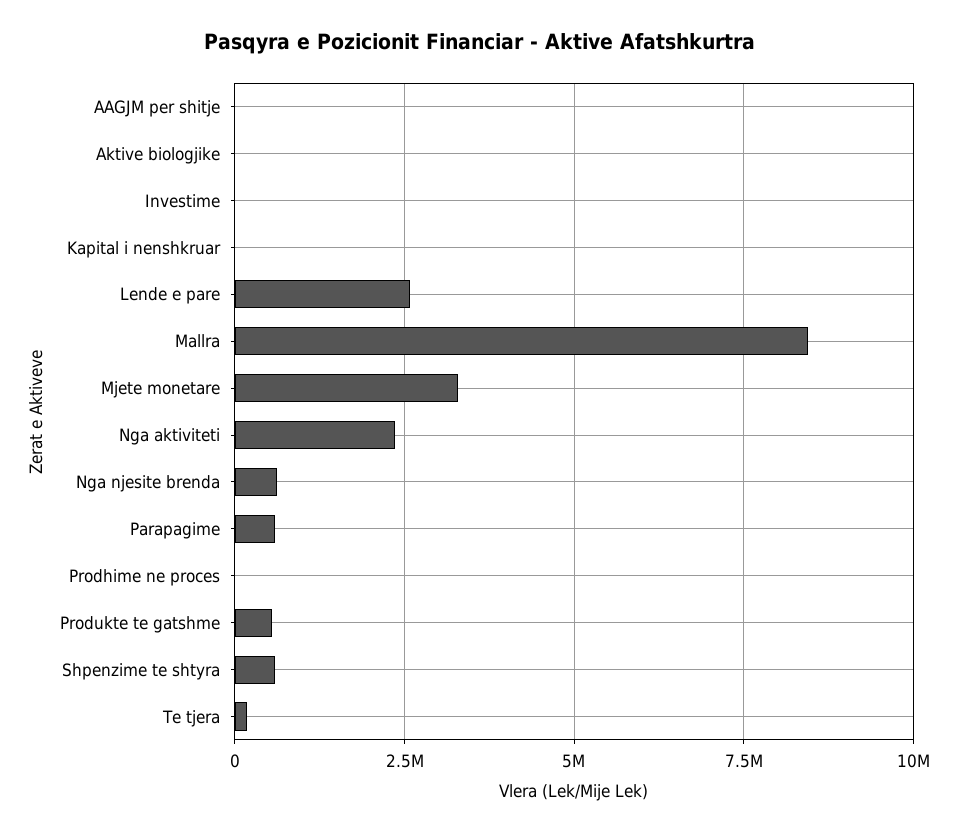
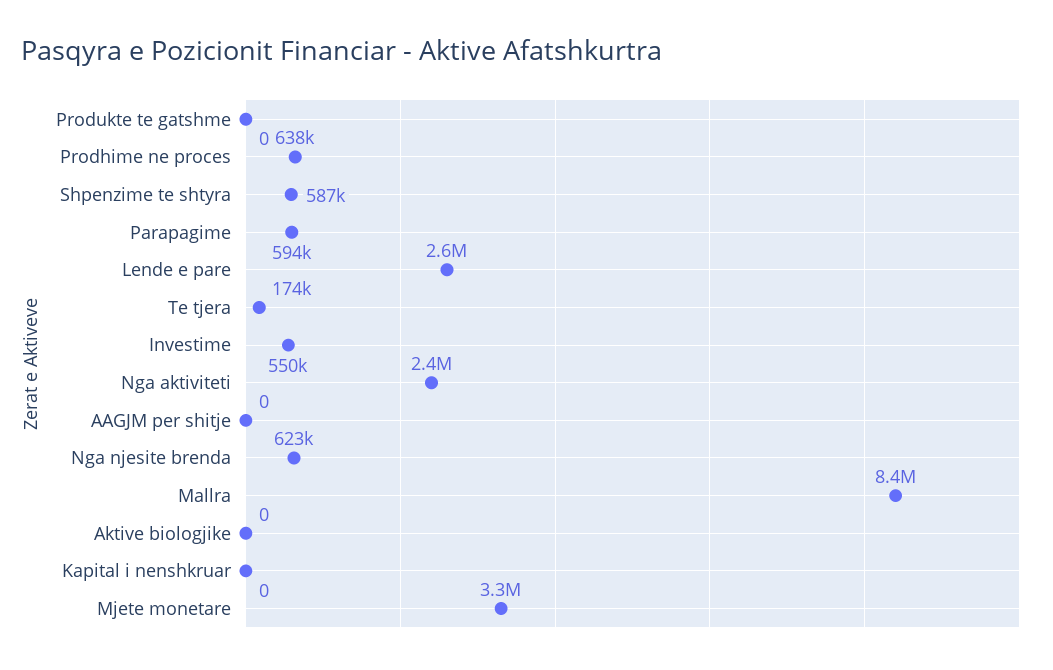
  {
    "AAGJM per shitje": 0,
    "Aktive biologjike": 0,
-   "Investime": 0,
+   "Investime": 550000,
    "Kapital i nenshkruar": 0,
    "Lende e pare": 2600000,
    "Mallra": 8400000,
    "Mjete monetare": 3300000,
    "Nga aktiviteti": 2400000,
    "Nga njesite brenda": 623000,
    "Parapagime": 594000,
-   "Prodhime ne proces": 0,
+   "Prodhime ne proces": 638000,
-   "Produkte te gatshme": 500000,
+   "Produkte te gatshme": 0,
    "Shpenzime te shtyra": 587000,
    "Te tjera": 174000
  }

